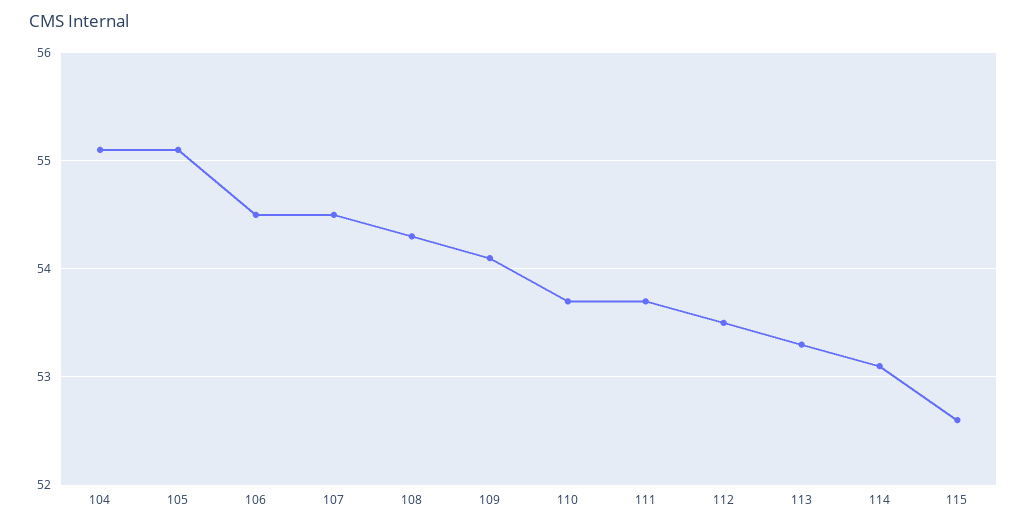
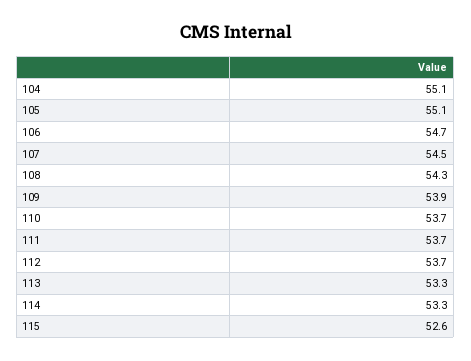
  {
    "104": 55.1,
    "105": 55.1,
-   "106": 54.5,
+   "106": 54.7,
    "107": 54.5,
    "108": 54.3,
-   "109": 54.1,
+   "109": 53.9,
    "110": 53.7,
    "111": 53.7,
-   "112": 53.5,
+   "112": 53.7,
    "113": 53.3,
-   "114": 53.1,
+   "114": 53.3,
    "115": 52.6
  }

